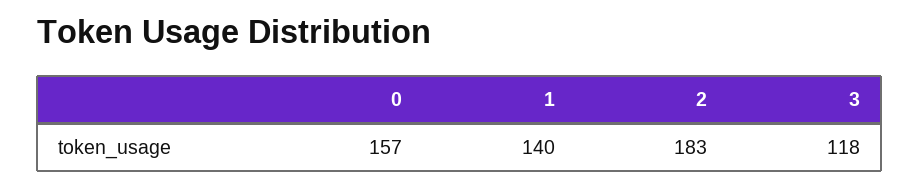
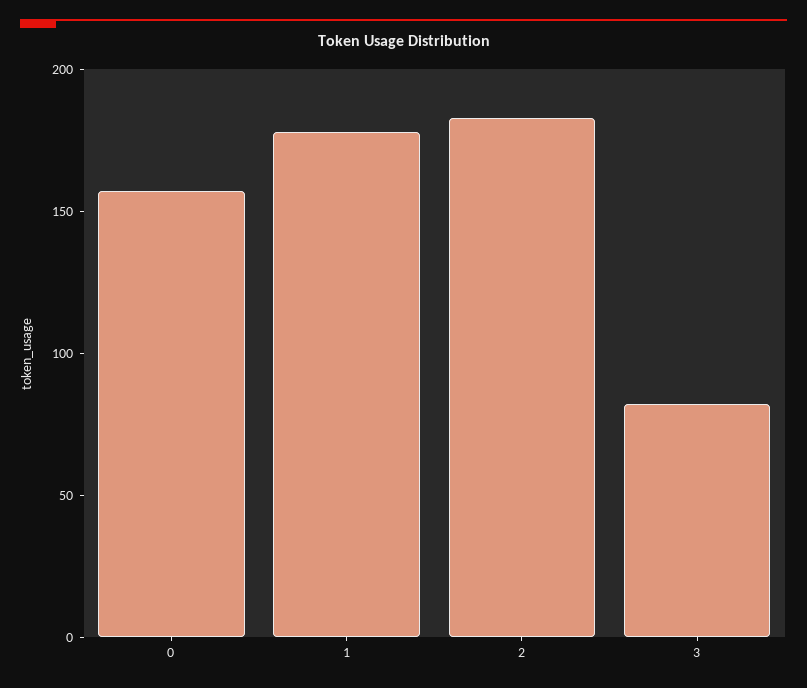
  {
    "0": 157,
-   "1": 140,
+   "1": 180,
    "2": 183,
-   "3": 118
+   "3": 80
  }

